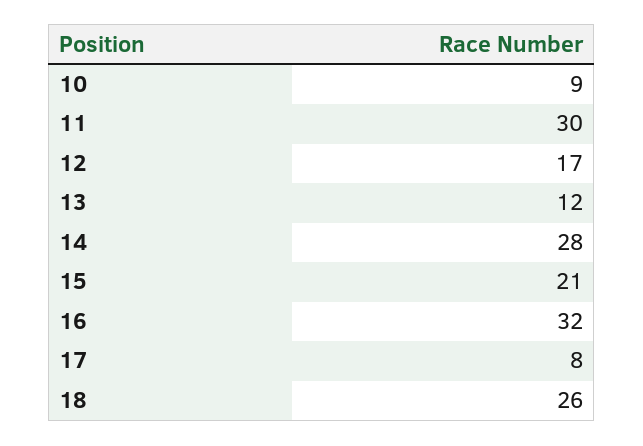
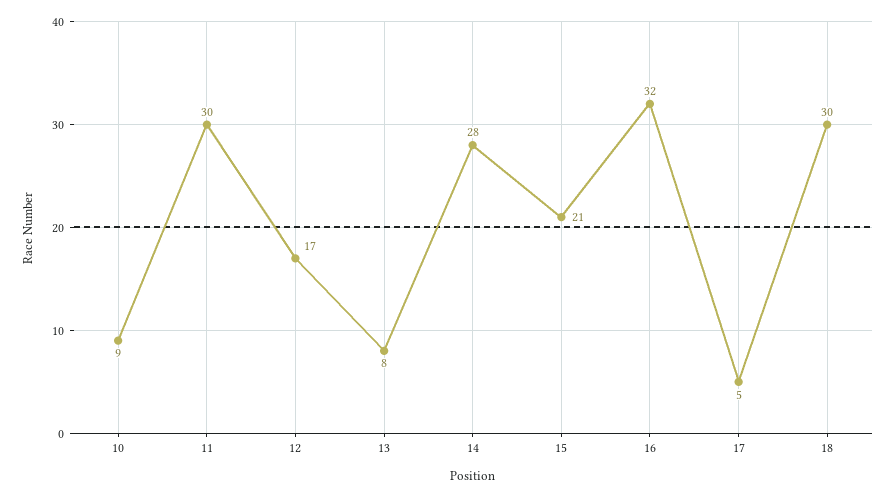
  {
    "10": 9,
    "11": 30,
    "12": 17,
-   "13": 12,
+   "13": 8,
    "14": 28,
    "15": 21,
    "16": 32,
-   "17": 8,
+   "17": 5,
-   "18": 26
+   "18": 30
  }

